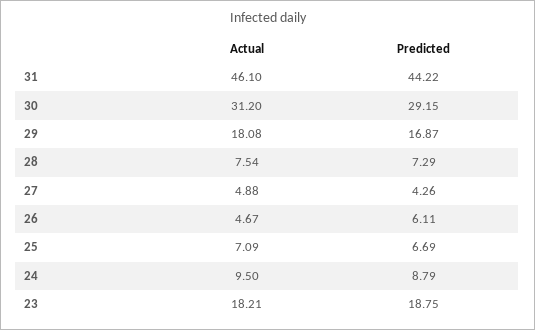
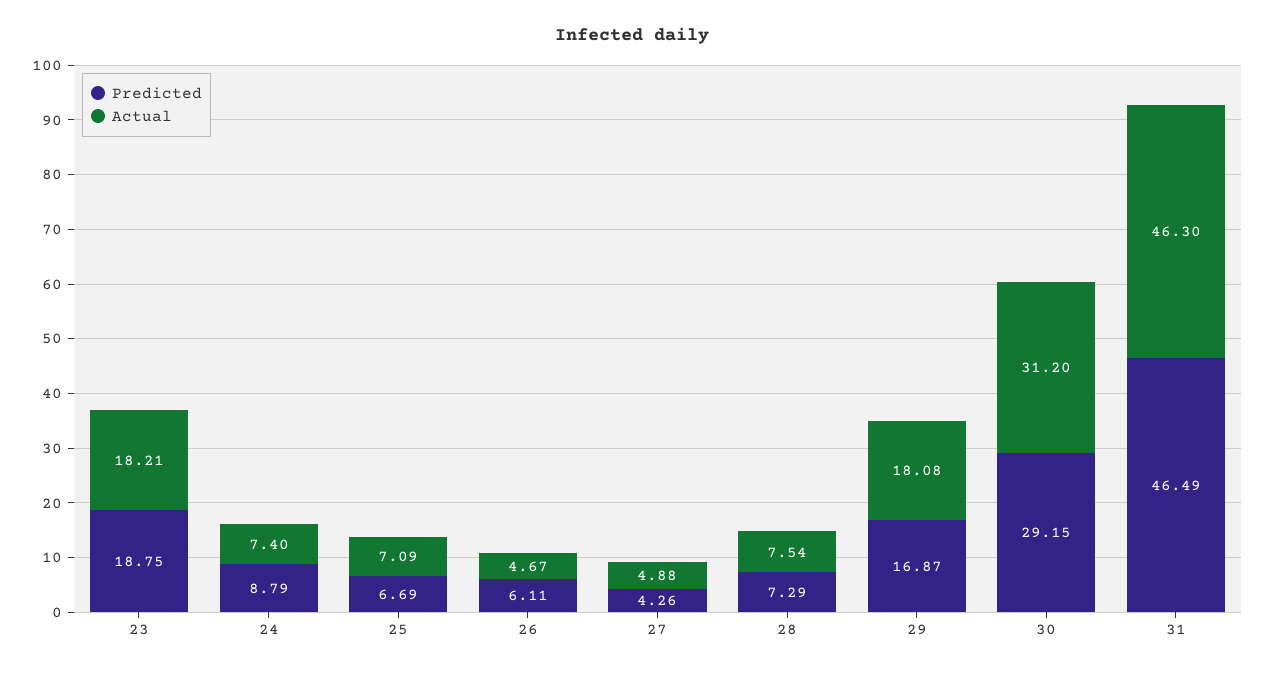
  {
    "Actual": {
-     "31": 46.1,
+     "31": 46.3,
      "30": 31.2,
      "29": 18.08,
      "28": 7.54,
      "27": 4.88,
      "26": 4.67,
      "25": 7.09,
-     "24": 9.5,
+     "24": 7.4,
      "23": 18.21
    },
    "Predicted": {
-     "31": 44.22,
+     "31": 46.49,
      "30": 29.15,
      "29": 16.87,
      "28": 7.29,
      "27": 4.26,
      "26": 6.11,
      "25": 6.69,
      "24": 8.79,
      "23": 18.75
    }
  }

